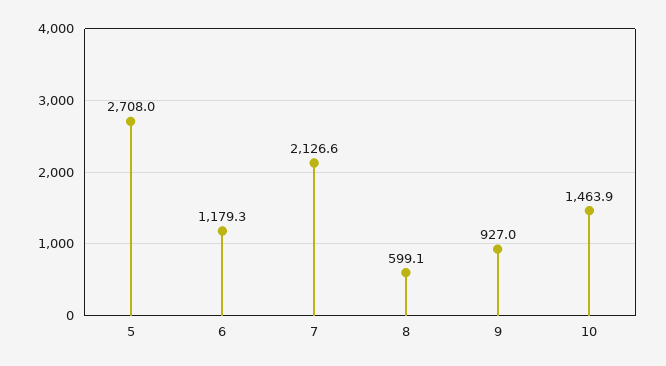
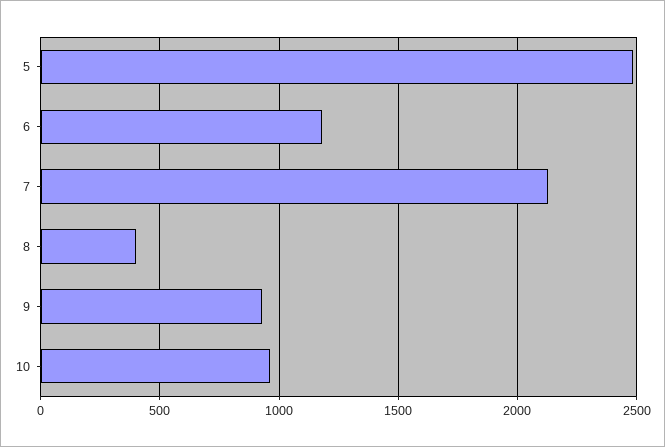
  {
-   "5": 2708,
+   "5": 2500,
    "6": 1179.3,
    "7": 2126.6,
-   "8": 599.1,
+   "8": 400,
    "9": 927,
-   "10": 1463.9
+   "10": 950
  }

